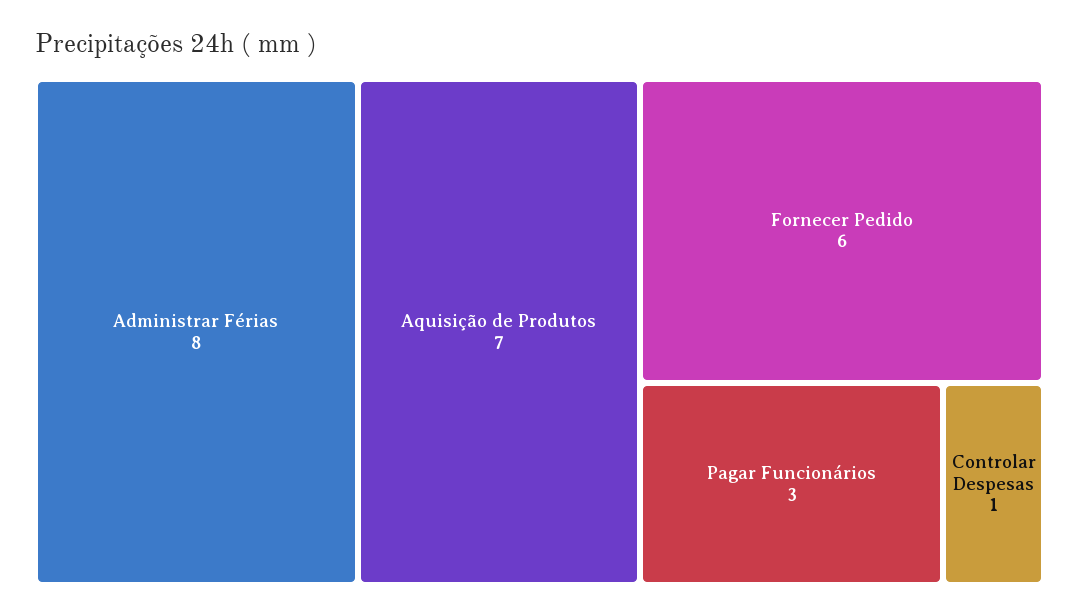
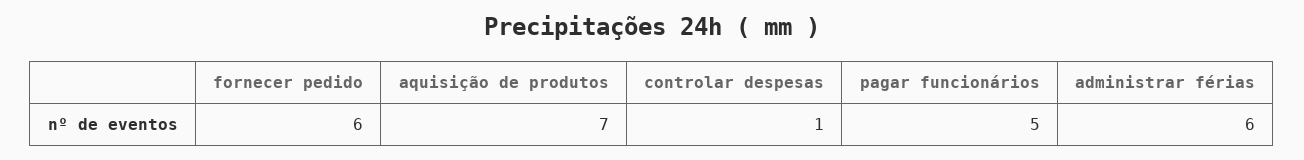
  {
-   "Administrar Férias": 8,
+   "Administrar Férias": 6,
    "Aquisição de Produtos": 7,
    "Fornecer Pedido": 6,
-   "Pagar Funcionários": 3,
+   "Pagar Funcionários": 5,
    "Controlar Despesas": 1
  }

